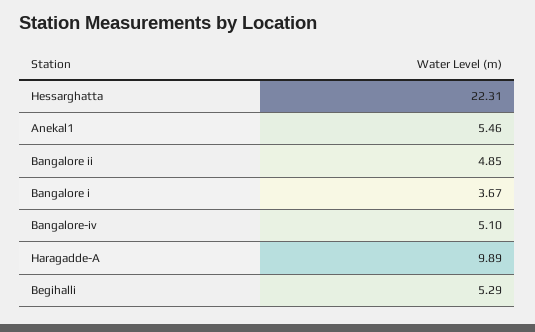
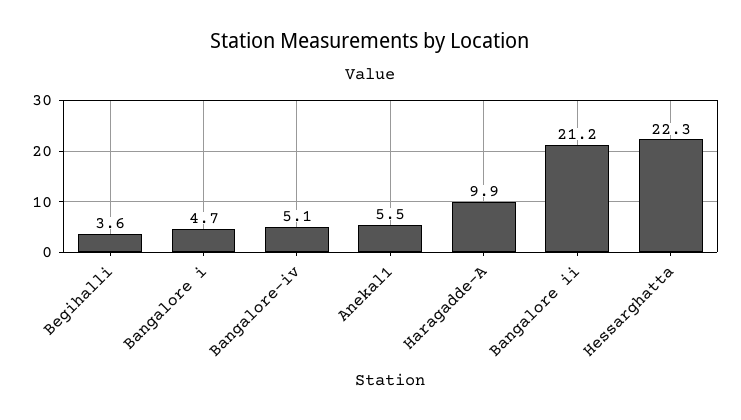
  {
    "Hessarghatta": 22.31,
    "Anekal1": 5.46,
-   "Bangalore ii": 4.85,
+   "Bangalore ii": 21.2,
-   "Bangalore i": 3.67,
+   "Bangalore i": 4.7,
    "Bangalore-iv": 5.1,
    "Haragadde-A": 9.89,
-   "Begihalli": 5.29
+   "Begihalli": 3.6
  }

